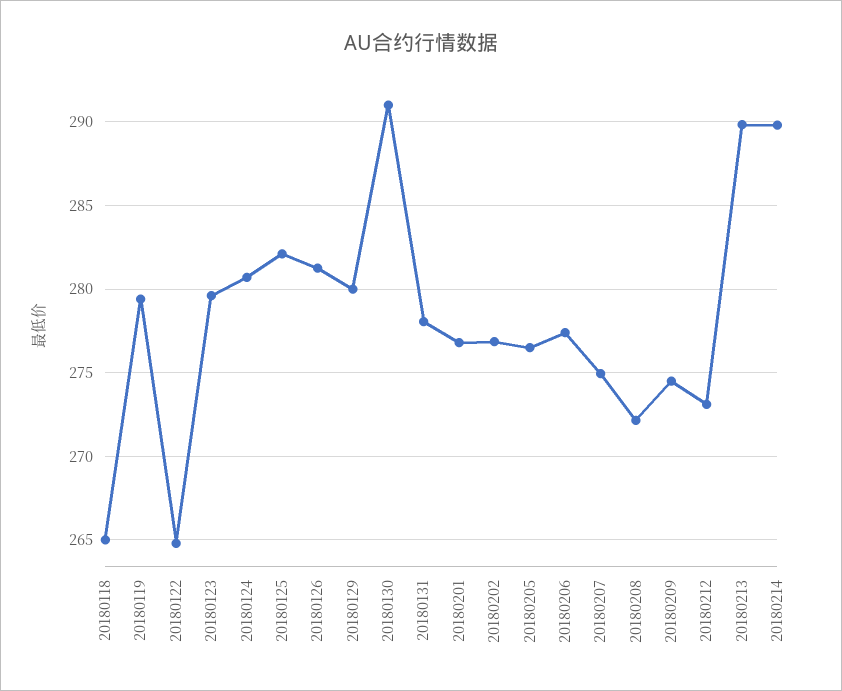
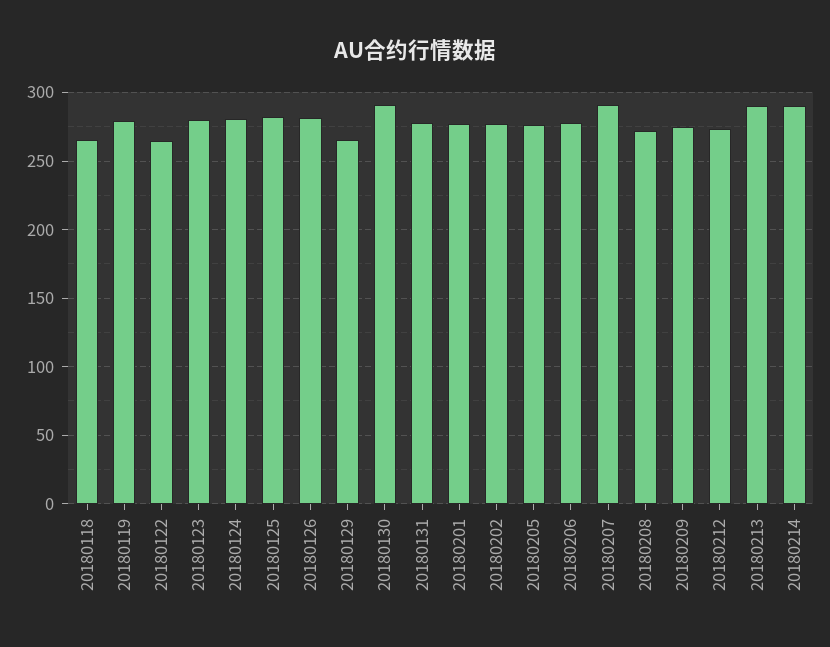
  {
    "20180118": 265,
    "20180119": 279.5,
    "20180122": 265,
    "20180123": 279.5,
    "20180124": 280.5,
    "20180125": 282,
    "20180126": 281.5,
-   "20180129": 280,
+   "20180129": 265,
    "20180130": 291,
    "20180131": 278,
    "20180201": 277,
    "20180202": 277,
    "20180205": 276.5,
    "20180206": 277.5,
-   "20180207": 275,
+   "20180207": 290,
    "20180208": 272,
    "20180209": 274.5,
    "20180212": 273,
    "20180213": 290,
    "20180214": 290
  }

